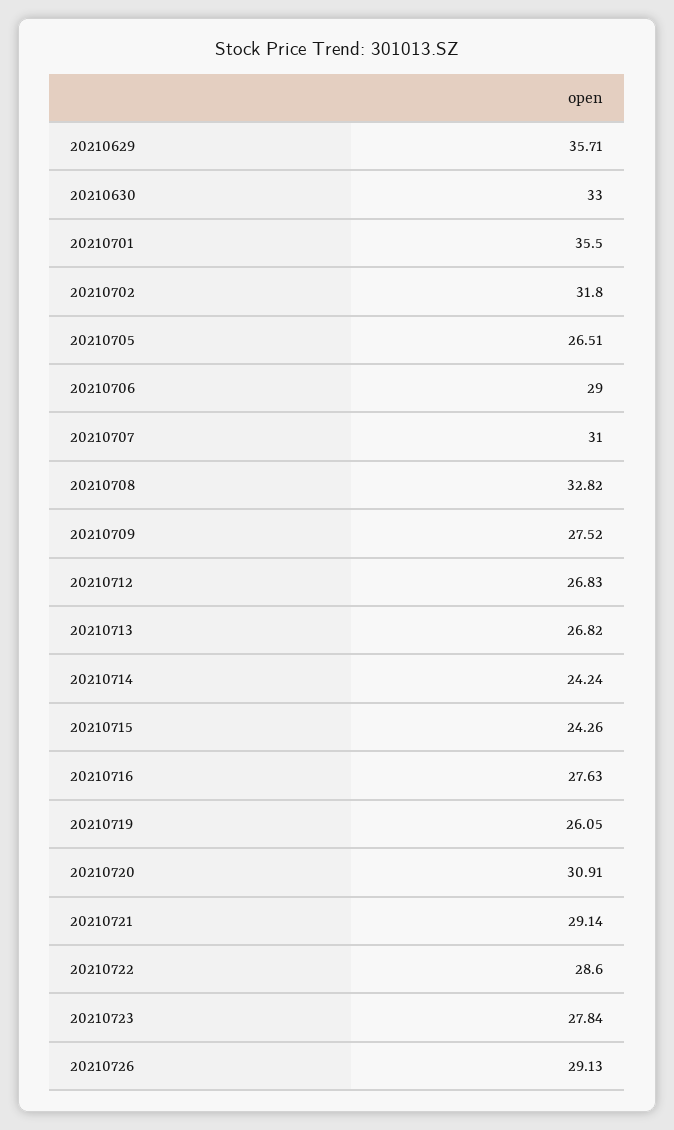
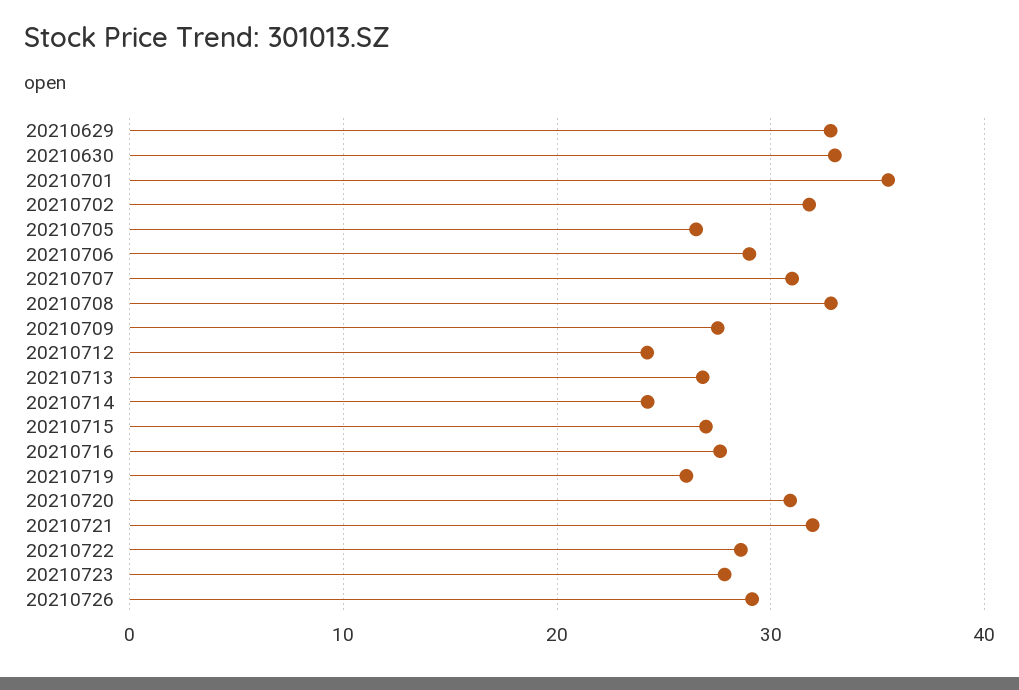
  {
-   "20210629": 35.71,
+   "20210629": 33,
    "20210630": 33,
    "20210701": 35.5,
    "20210702": 31.8,
    "20210705": 26.51,
    "20210706": 29,
    "20210707": 31,
    "20210708": 32.82,
    "20210709": 27.52,
-   "20210712": 26.83,
+   "20210712": 24,
    "20210713": 26.82,
    "20210714": 24.24,
-   "20210715": 24.26,
+   "20210715": 27,
    "20210716": 27.63,
    "20210719": 26.05,
    "20210720": 30.91,
-   "20210721": 29.14,
+   "20210721": 32,
    "20210722": 28.6,
    "20210723": 27.84,
    "20210726": 29.13
  }

